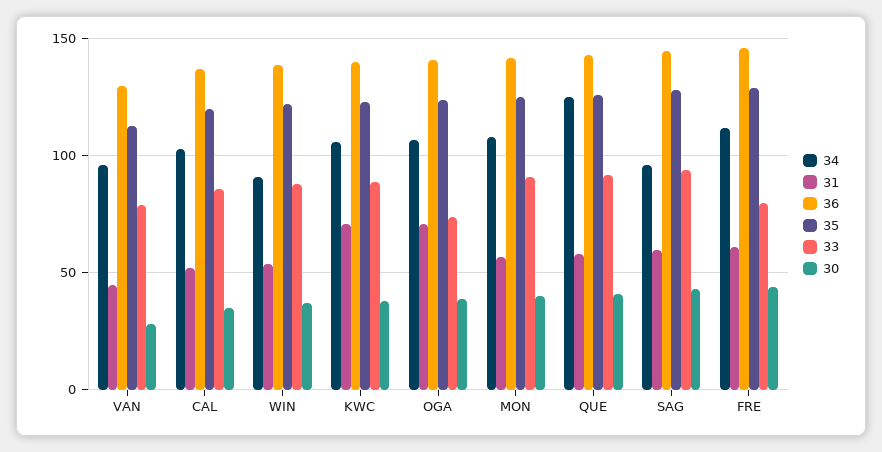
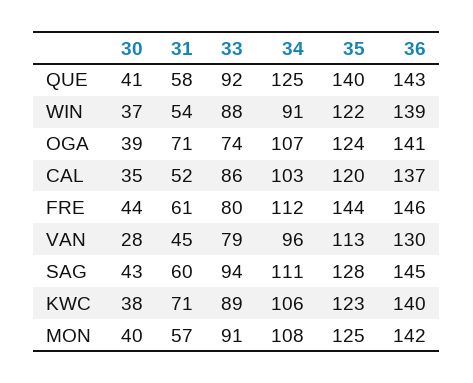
  {
    "34": {
      "VAN": 96,
      "CAL": 103,
      "WIN": 91,
      "KWC": 106,
      "OGA": 107,
      "MON": 108,
      "QUE": 125,
-     "SAG": 95,
+     "SAG": 111,
      "FRE": 112
    },
    "31": {
      "VAN": 45,
      "CAL": 52,
      "WIN": 54,
      "KWC": 71,
      "OGA": 71,
      "MON": 57,
      "QUE": 58,
      "SAG": 60,
      "FRE": 61
    },
    "36": {
      "VAN": 130,
      "CAL": 137,
      "WIN": 139,
      "KWC": 140,
      "OGA": 141,
      "MON": 142,
      "QUE": 143,
      "SAG": 145,
      "FRE": 146
    },
    "35": {
      "VAN": 113,
      "CAL": 120,
      "WIN": 122,
      "KWC": 123,
      "OGA": 124,
      "MON": 125,
-     "QUE": 125,
+     "QUE": 140,
      "SAG": 128,
-     "FRE": 130
+     "FRE": 144
    },
    "33": {
      "VAN": 79,
      "CAL": 86,
      "WIN": 88,
      "KWC": 89,
      "OGA": 74,
      "MON": 91,
      "QUE": 92,
      "SAG": 94,
      "FRE": 80
    },
    "30": {
      "VAN": 28,
      "CAL": 35,
      "WIN": 37,
      "KWC": 38,
      "OGA": 39,
      "MON": 40,
      "QUE": 41,
      "SAG": 43,
      "FRE": 44
    }
  }

